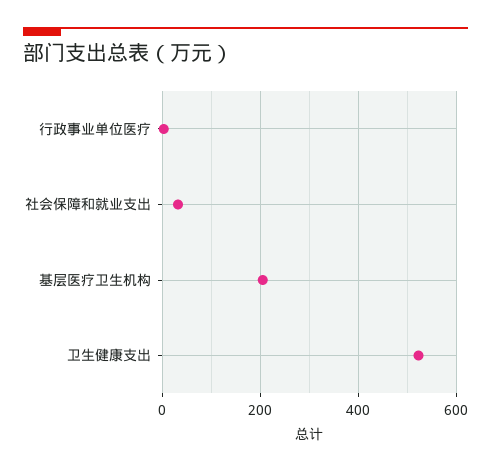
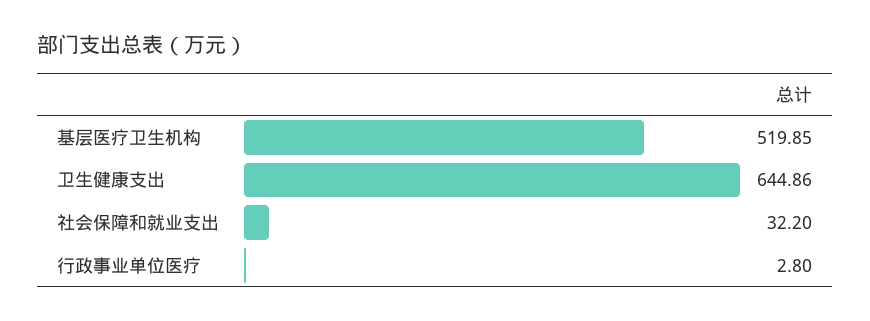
  {
    "行政事业单位医疗": 2.8,
    "社会保障和就业支出": 32.2,
-   "基层医疗卫生机构": 200,
+   "基层医疗卫生机构": 519.85,
-   "卫生健康支出": 520
+   "卫生健康支出": 644.86
  }

